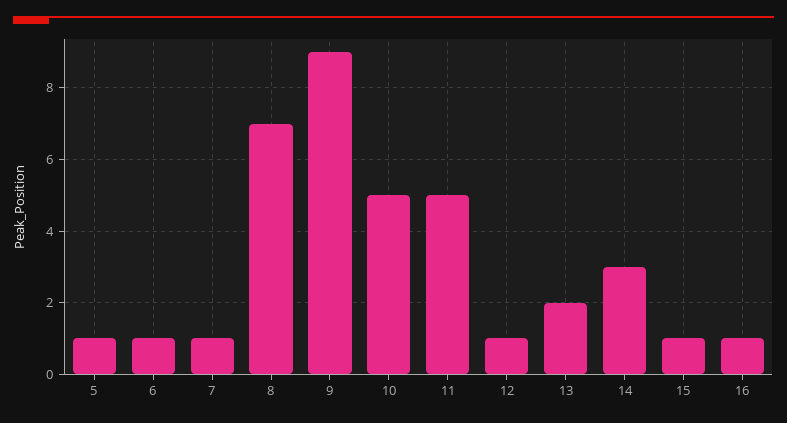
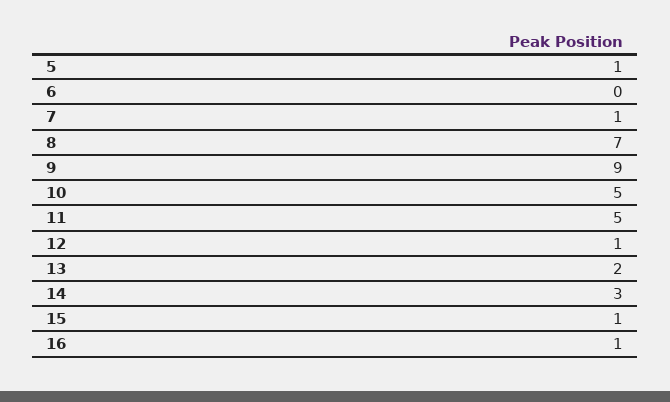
  {
    "5": 1,
-   "6": 1,
+   "6": 0,
    "7": 1,
    "8": 7,
    "9": 9,
    "10": 5,
    "11": 5,
    "12": 1,
    "13": 2,
    "14": 3,
    "15": 1,
    "16": 1
  }

